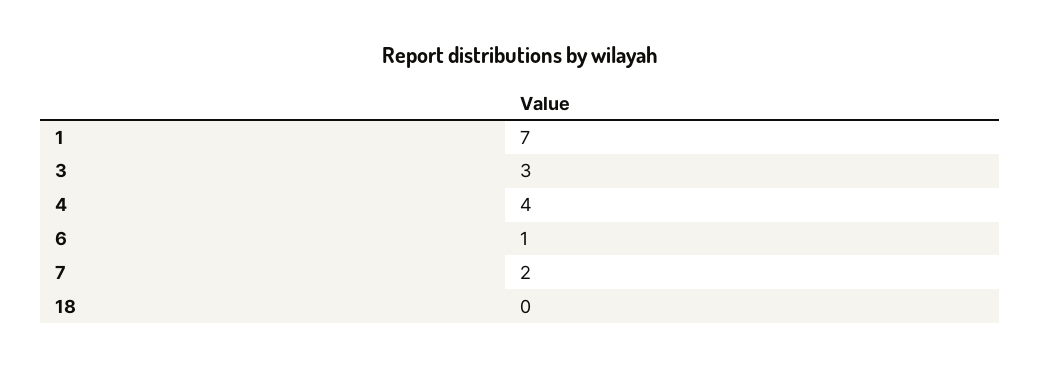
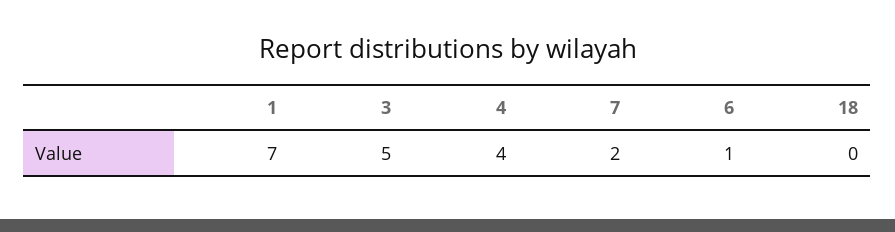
  {
    "1": 7,
-   "3": 3,
+   "3": 5,
    "4": 4,
    "6": 1,
    "7": 2,
    "18": 0
  }

